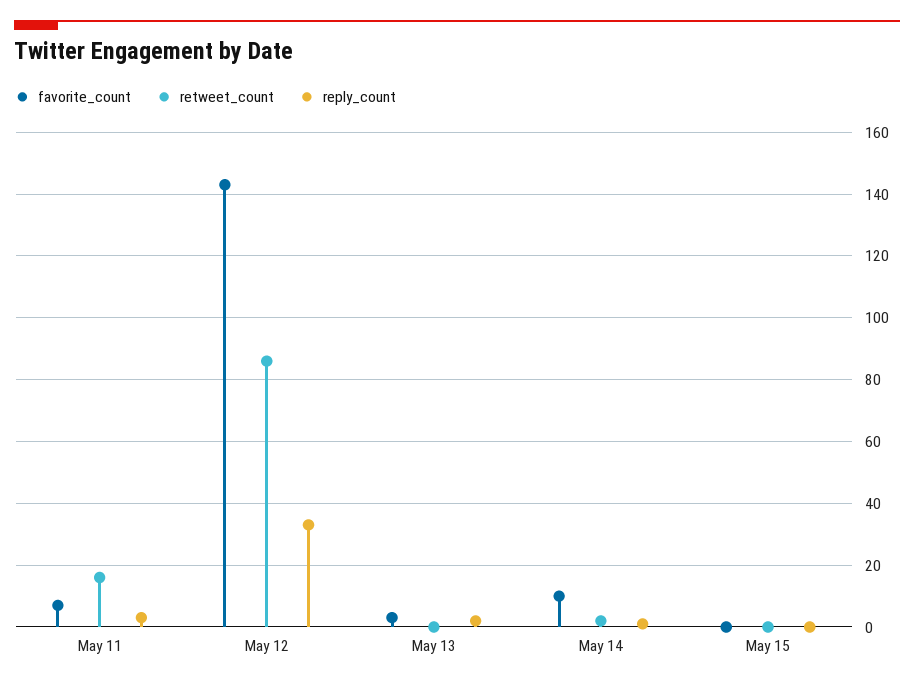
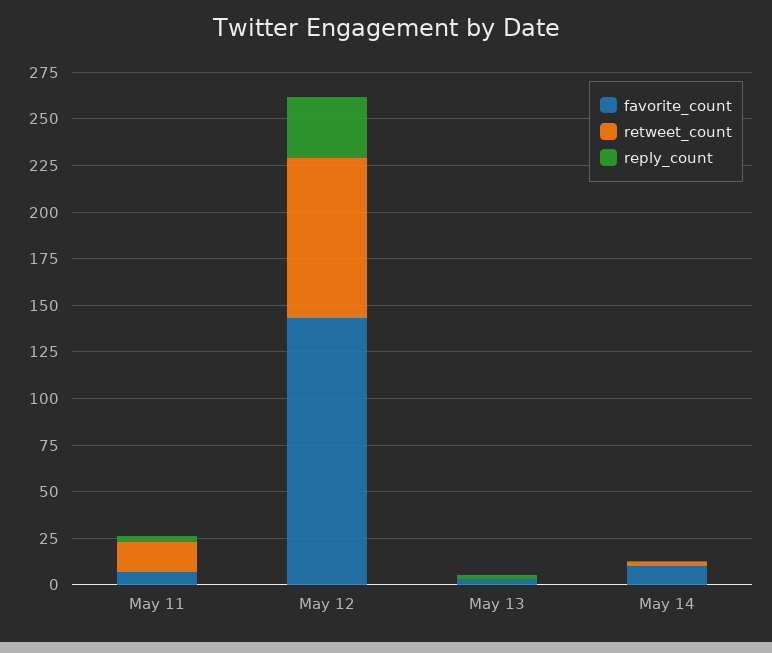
  {
    "favorite_count": {
      "May 11": 5,
      "May 12": 145,
      "May 13": 5,
-     "May 14": 10,
+     "May 14": 10
-     "May 15": 0
    },
    "retweet_count": {
      "May 11": 15,
      "May 12": 85,
      "May 13": 0,
-     "May 14": 0,
+     "May 14": 0
-     "May 15": 0
    },
    "reply_count": {
      "May 11": 5,
      "May 12": 35,
      "May 13": 0,
-     "May 14": 0,
+     "May 14": 0
-     "May 15": 0
    }
  }

